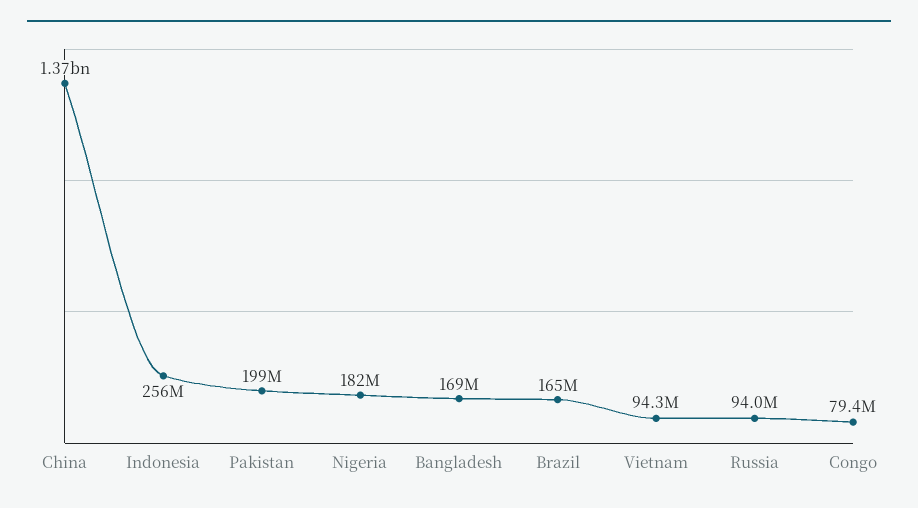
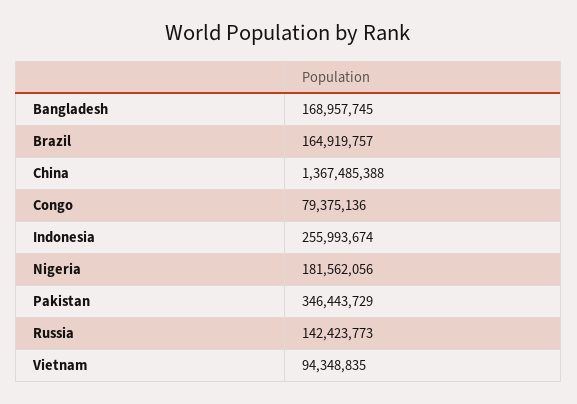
  {
    "China": 1367485388,
    "Indonesia": 255993674,
-   "Pakistan": 199000000,
+   "Pakistan": 346443729,
    "Nigeria": 181562056,
    "Bangladesh": 168957745,
    "Brazil": 164919757,
    "Vietnam": 94348835,
-   "Russia": 94000000,
+   "Russia": 142423773,
    "Congo": 79375136
  }

